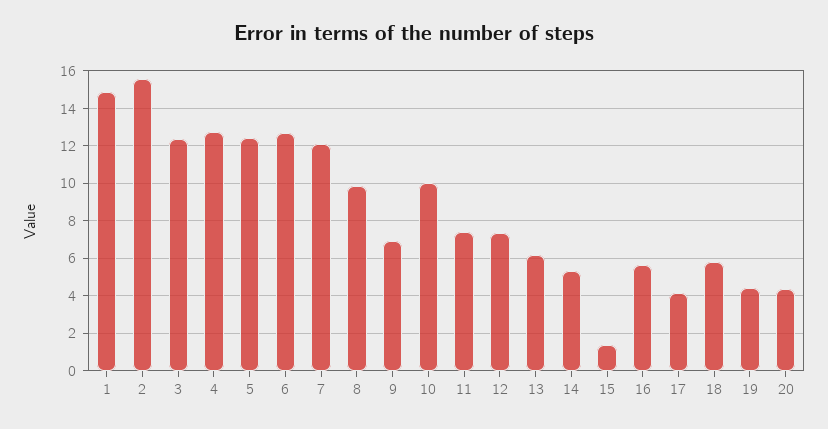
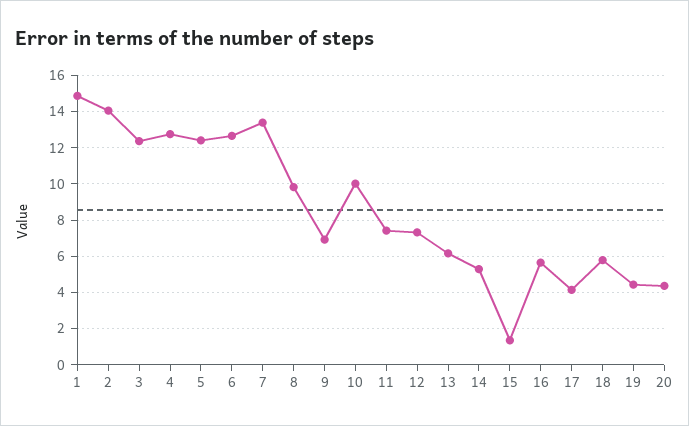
  {
    "1": 15,
-   "2": 15.5,
+   "2": 14,
    "3": 12.5,
    "4": 13,
    "5": 12.5,
    "6": 12.5,
-   "7": 12,
+   "7": 13.5,
    "8": 10,
    "9": 7,
    "10": 10,
    "11": 7.5,
    "12": 7.5,
    "13": 6,
    "14": 5.5,
    "15": 1.5,
    "16": 5.5,
    "17": 4,
    "18": 6,
    "19": 4.5,
    "20": 4.5
  }

